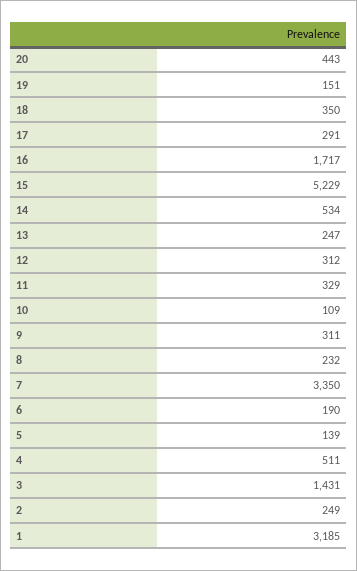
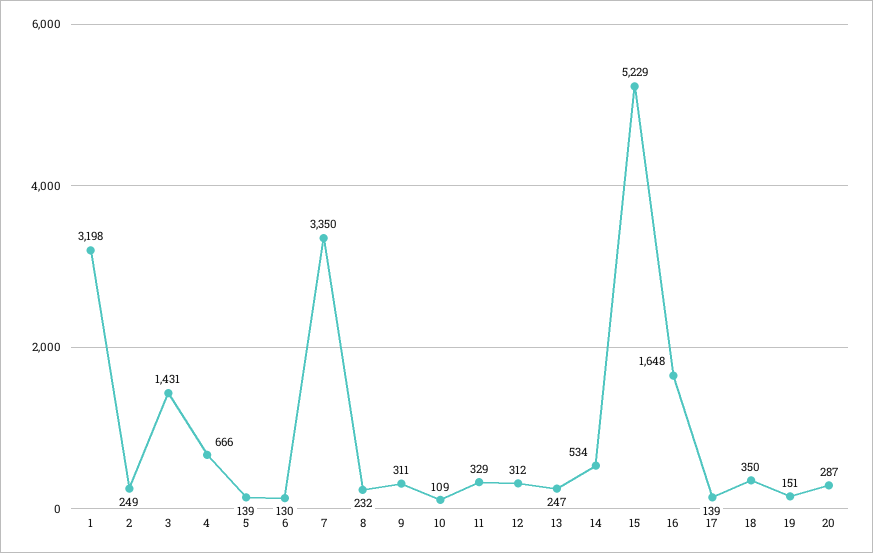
  {
-   "20": 443,
+   "20": 287,
    "19": 151,
    "18": 350,
-   "17": 291,
+   "17": 139,
-   "16": 1717,
+   "16": 1648,
    "15": 5229,
    "14": 534,
    "13": 247,
    "12": 312,
    "11": 329,
    "10": 109,
    "9": 311,
    "8": 232,
    "7": 3350,
-   "6": 190,
+   "6": 130,
    "5": 139,
-   "4": 511,
+   "4": 666,
    "3": 1431,
    "2": 249,
-   "1": 3185
+   "1": 3198
  }

